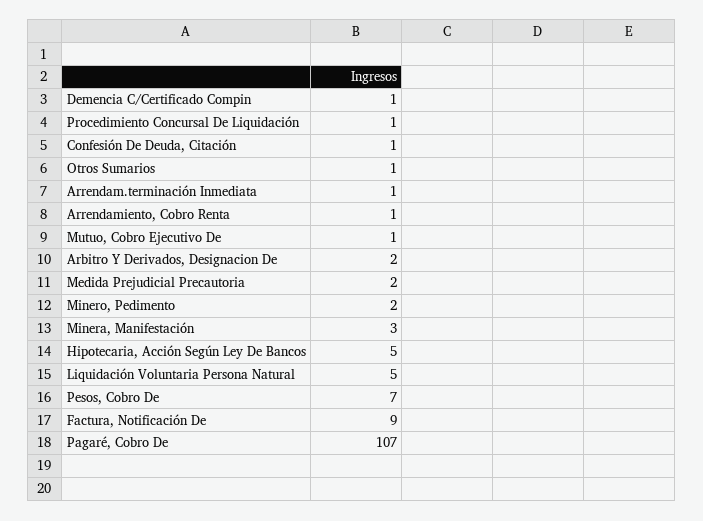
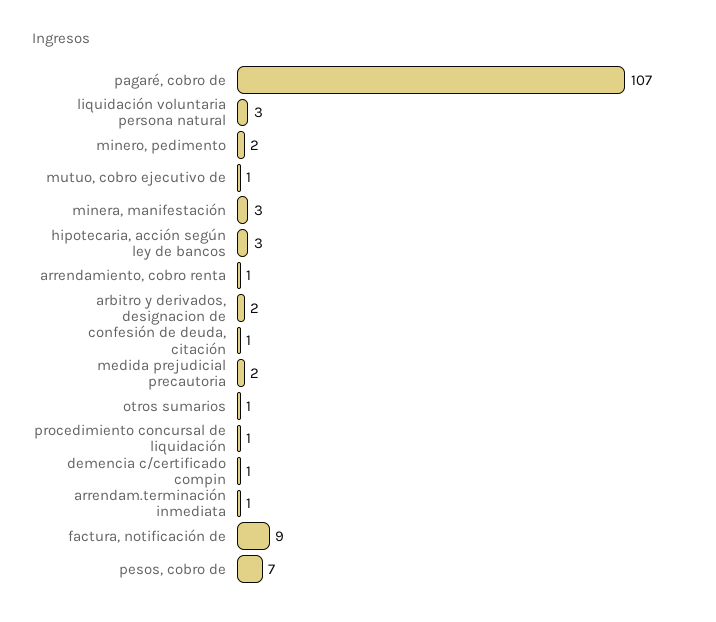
  {
    "Demencia C/Certificado Compin": 1,
    "Procedimiento Concursal De Liquidación": 1,
    "Confesión De Deuda, Citación": 1,
    "Otros Sumarios": 1,
    "Arrendam.terminación Inmediata": 1,
    "Arrendamiento, Cobro Renta": 1,
    "Mutuo, Cobro Ejecutivo De": 1,
    "Arbitro Y Derivados, Designacion De": 2,
    "Medida Prejudicial Precautoria": 2,
    "Minero, Pedimento": 2,
    "Minera, Manifestación": 3,
-   "Hipotecaria, Acción Según Ley De Bancos": 5,
+   "Hipotecaria, Acción Según Ley De Bancos": 3,
-   "Liquidación Voluntaria Persona Natural": 5,
+   "Liquidación Voluntaria Persona Natural": 3,
    "Pesos, Cobro De": 7,
    "Factura, Notificación De": 9,
    "Pagaré, Cobro De": 107
  }

